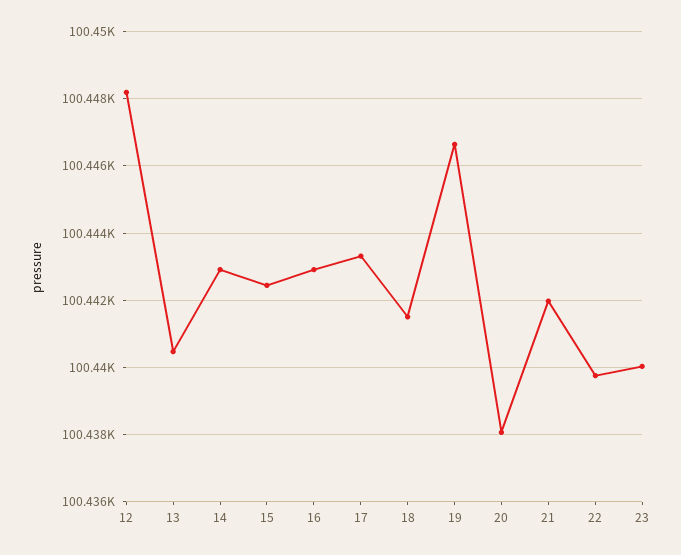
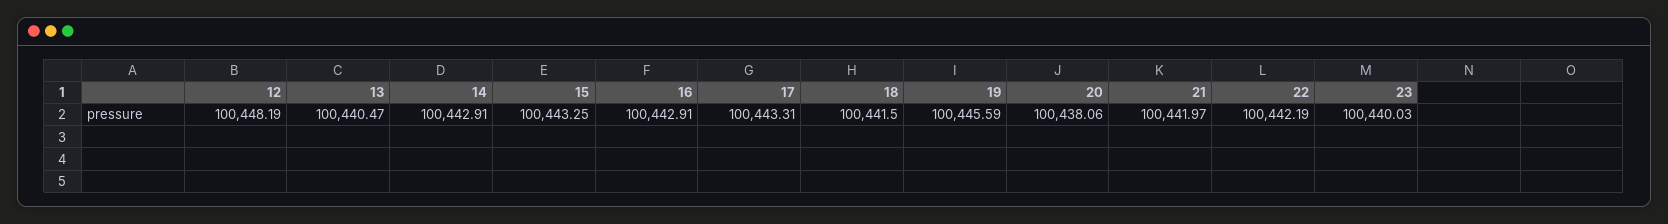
  {
    "12": 100448.19,
    "13": 100440.47,
    "14": 100442.91,
-   "15": 100442.4,
+   "15": 100443.25,
    "16": 100442.91,
    "17": 100443.31,
    "18": 100441.5,
-   "19": 100446.6,
+   "19": 100445.59,
    "20": 100438.06,
    "21": 100441.97,
-   "22": 100439.8,
+   "22": 100442.19,
    "23": 100440.03
  }

